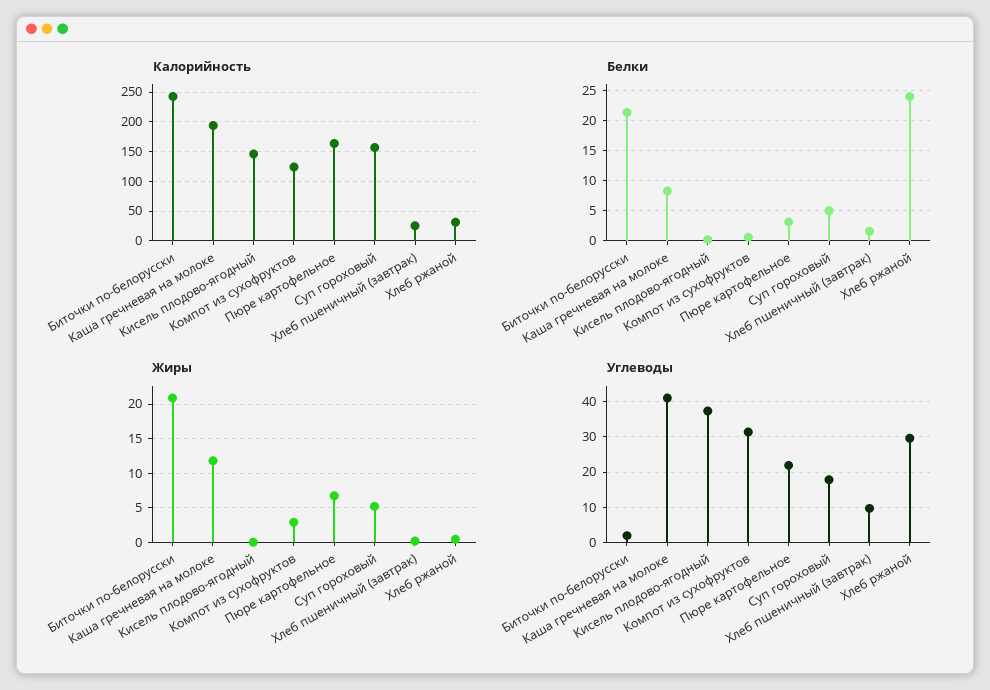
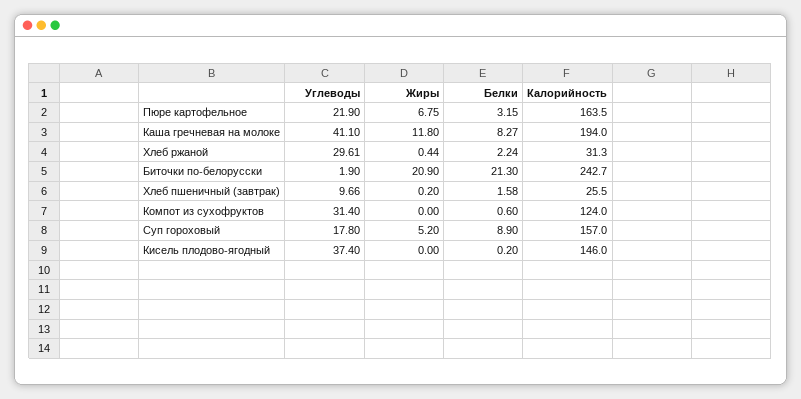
  {
    "Калорийность": {
      "Биточки по-белорусски": 242.7,
      "Каша гречневая на молоке": 194,
      "Кисель плодово-ягодный": 146,
      "Компот из сухофруктов": 124,
      "Пюре картофельное": 163.5,
      "Суп гороховый": 157,
      "Хлеб пшеничный (завтрак)": 25.5,
      "Хлеб ржаной": 31.3
    },
    "Белки": {
      "Биточки по-белорусски": 21.3,
      "Каша гречневая на молоке": 8.27,
      "Кисель плодово-ягодный": 0.2,
      "Компот из сухофруктов": 0.6,
      "Пюре картофельное": 3.15,
-     "Суп гороховый": 5,
+     "Суп гороховый": 8.9,
      "Хлеб пшеничный (завтрак)": 1.58,
-     "Хлеб ржаной": 24
+     "Хлеб ржаной": 2.24
    },
    "Жиры": {
      "Биточки по-белорусски": 20.9,
      "Каша гречневая на молоке": 11.8,
      "Кисель плодово-ягодный": 0,
-     "Компот из сухофруктов": 3,
+     "Компот из сухофруктов": 0,
      "Пюре картофельное": 6.75,
      "Суп гороховый": 5.2,
      "Хлеб пшеничный (завтрак)": 0.2,
      "Хлеб ржаной": 0.44
    },
    "Углеводы": {
      "Биточки по-белорусски": 1.9,
      "Каша гречневая на молоке": 41.1,
      "Кисель плодово-ягодный": 37.4,
      "Компот из сухофруктов": 31.4,
      "Пюре картофельное": 21.9,
      "Суп гороховый": 17.8,
      "Хлеб пшеничный (завтрак)": 9.66,
      "Хлеб ржаной": 29.61
    }
  }

